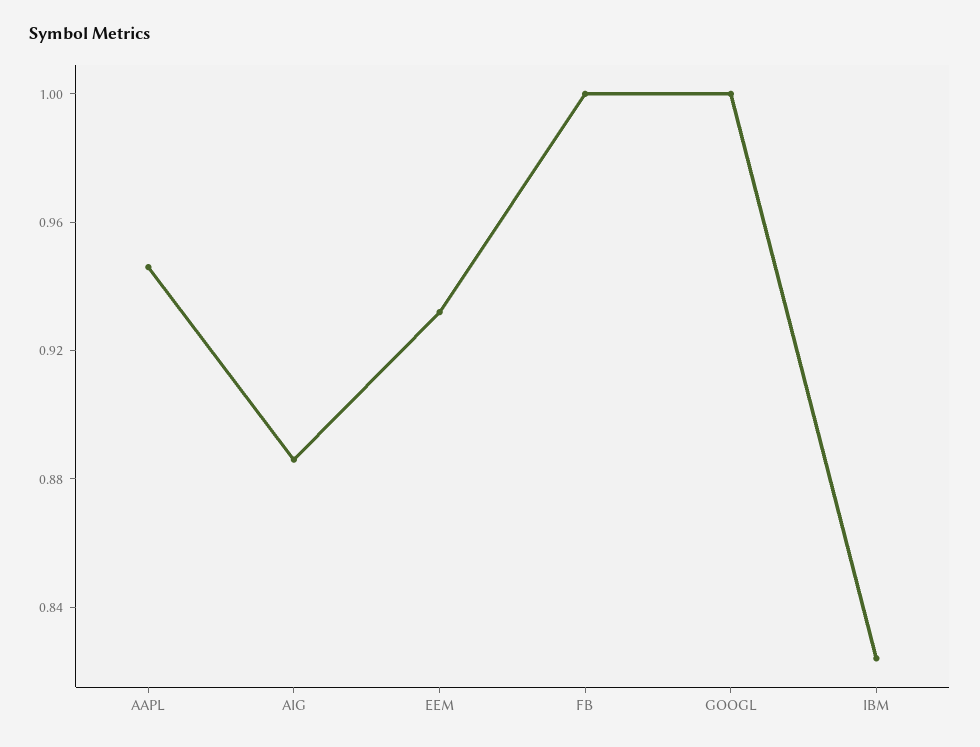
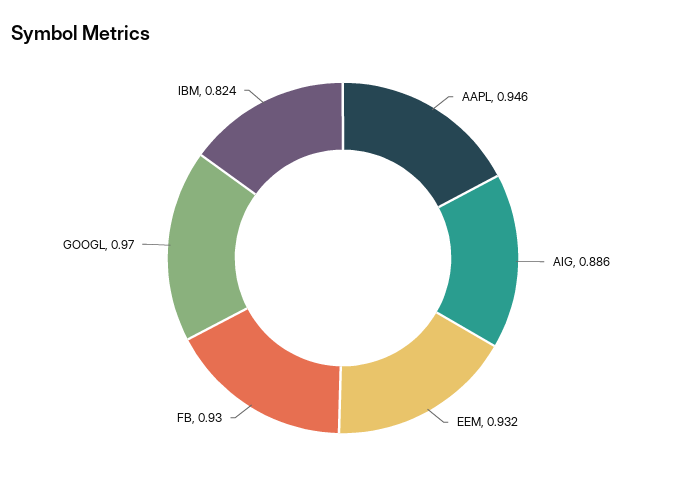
  {
    "AAPL": 0.946,
    "AIG": 0.886,
    "EEM": 0.932,
-   "FB": 1,
+   "FB": 0.93,
-   "GOOGL": 1,
+   "GOOGL": 0.97,
    "IBM": 0.824
  }

